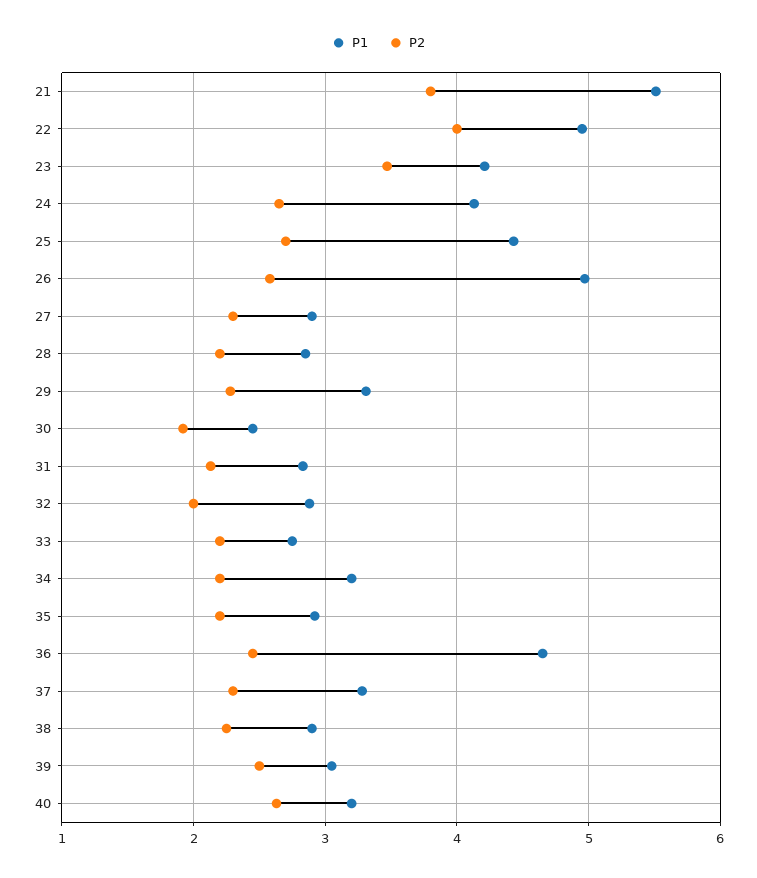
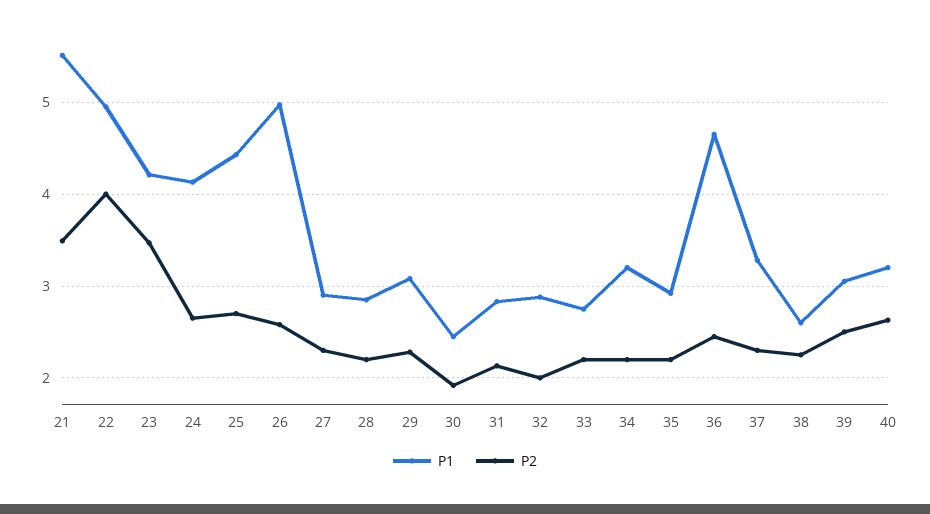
  {
    "P1": {
      "21": 5.5,
      "22": 5,
      "23": 4.2,
      "24": 4.1,
      "25": 4.4,
      "26": 5,
      "27": 2.9,
      "28": 2.9,
-     "29": 3.3,
+     "29": 3.1,
      "30": 2.5,
      "31": 2.8,
      "32": 2.9,
      "33": 2.8,
      "34": 3.2,
      "35": 2.9,
      "36": 4.7,
      "37": 3.3,
-     "38": 2.9,
+     "38": 2.6,
      "39": 3.1,
      "40": 3.2
    },
    "P2": {
-     "21": 3.8,
+     "21": 3.5,
      "22": 4,
      "23": 3.5,
      "24": 2.7,
      "25": 2.7,
      "26": 2.6,
      "27": 2.3,
      "28": 2.2,
      "29": 2.3,
      "30": 1.9,
      "31": 2.1,
      "32": 2,
      "33": 2.2,
      "34": 2.2,
      "35": 2.2,
      "36": 2.5,
      "37": 2.3,
      "38": 2.3,
      "39": 2.5,
      "40": 2.6
    }
  }

